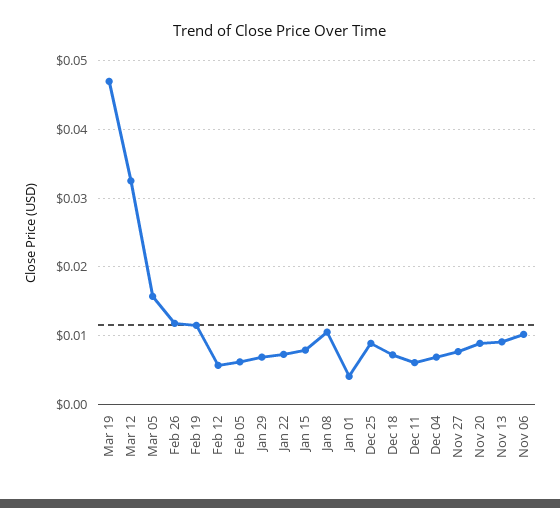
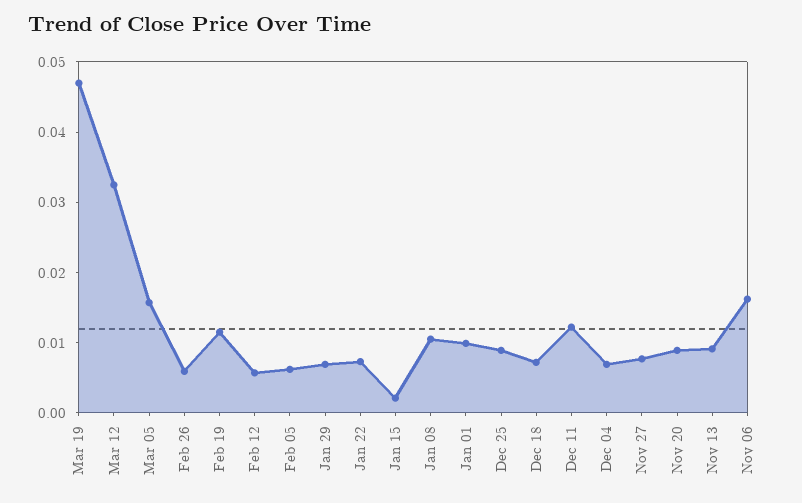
  {
    "Mar 19": 0.047,
    "Mar 12": 0.033,
    "Mar 05": 0.016,
-   "Feb 26": 0.012,
+   "Feb 26": 0.006,
    "Feb 19": 0.012,
    "Feb 12": 0.006,
    "Feb 05": 0.006,
    "Jan 29": 0.007,
    "Jan 22": 0.007,
-   "Jan 15": 0.008,
+   "Jan 15": 0.002,
    "Jan 08": 0.011,
-   "Jan 01": 0.004,
+   "Jan 01": 0.01,
    "Dec 25": 0.009,
    "Dec 18": 0.007,
-   "Dec 11": 0.006,
+   "Dec 11": 0.012,
    "Dec 04": 0.007,
    "Nov 27": 0.008,
    "Nov 20": 0.009,
    "Nov 13": 0.009,
-   "Nov 06": 0.01
+   "Nov 06": 0.016
  }

